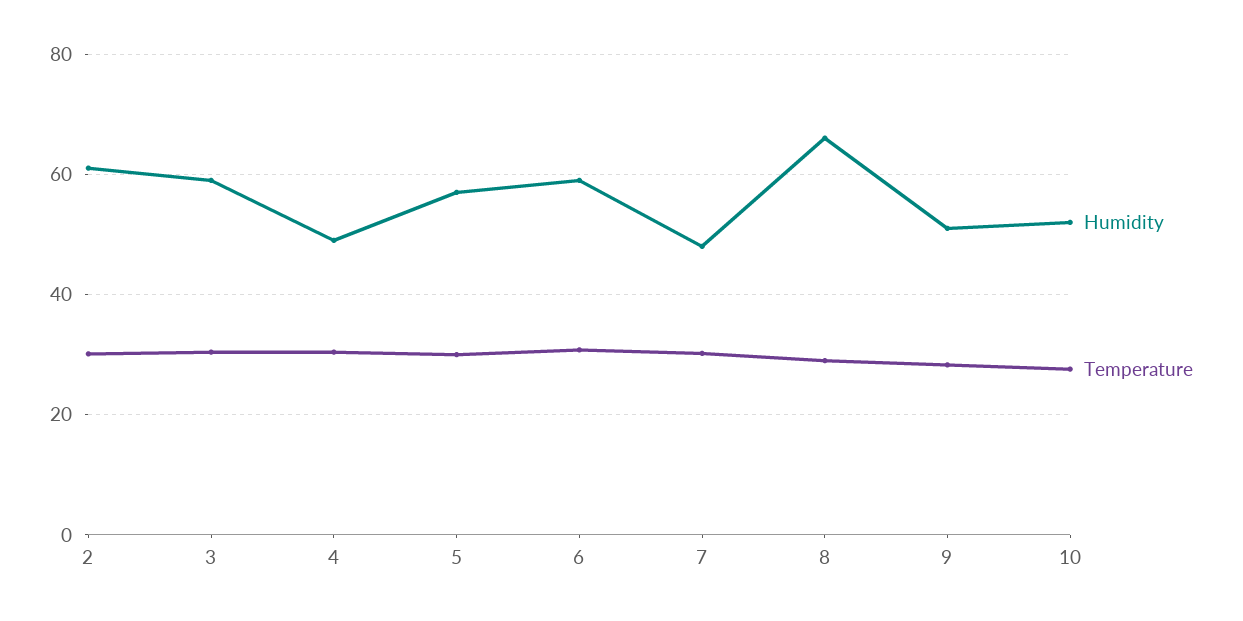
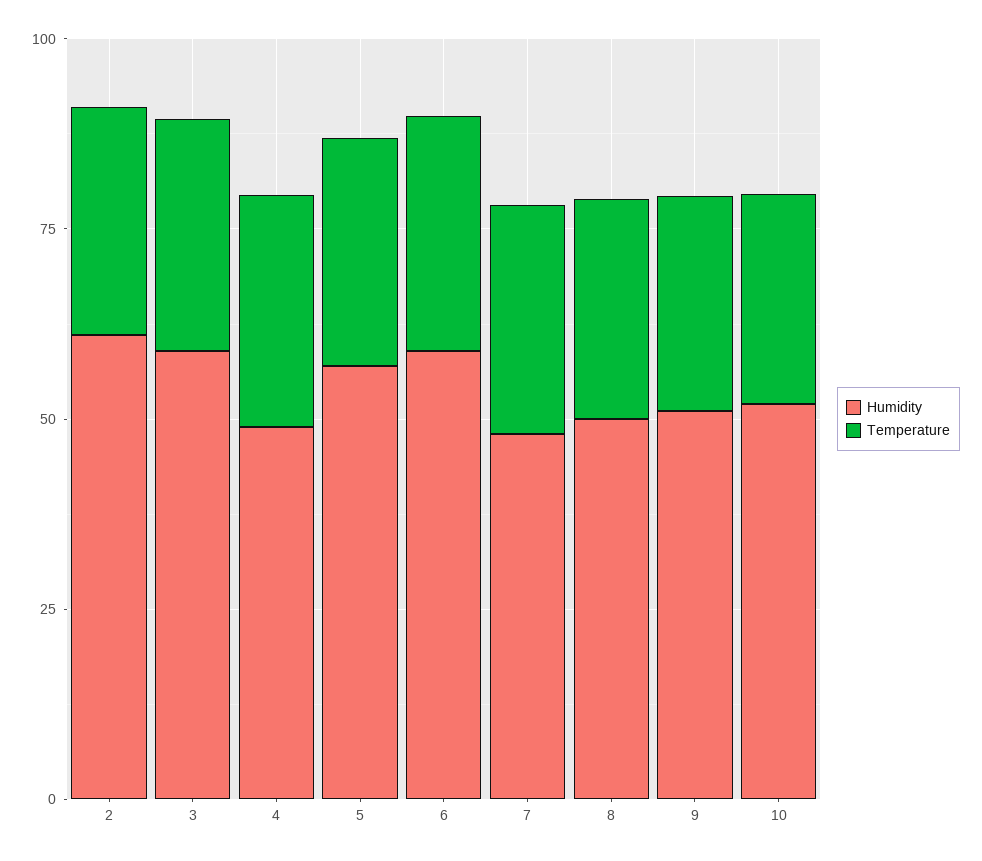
  {
    "Humidity": {
      "2": 62,
      "3": 60,
      "4": 50,
      "5": 58,
      "6": 60,
      "7": 48,
-     "8": 66,
+     "8": 50,
      "9": 52,
      "10": 52
    },
    "Temperature": {
      "2": 30,
      "3": 30,
      "4": 30,
      "5": 30,
      "6": 30,
      "7": 30,
      "8": 30,
      "9": 28,
      "10": 28
    }
  }

